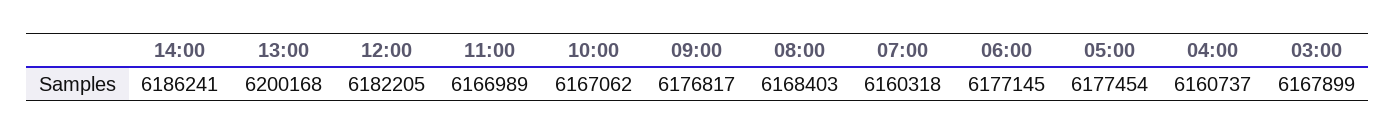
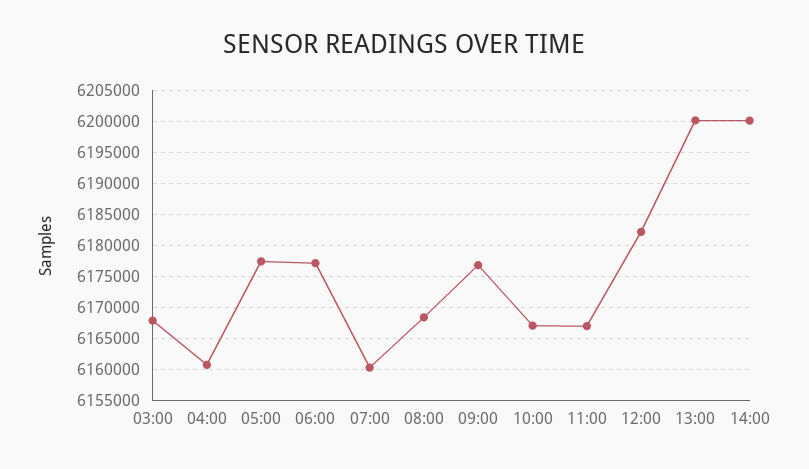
  {
-   "14:00": 6186241,
+   "14:00": 6200000,
    "13:00": 6200168,
    "12:00": 6182205,
    "11:00": 6166989,
    "10:00": 6167062,
    "09:00": 6176817,
    "08:00": 6168403,
    "07:00": 6160318,
    "06:00": 6177145,
    "05:00": 6177454,
    "04:00": 6160737,
    "03:00": 6167899
  }

